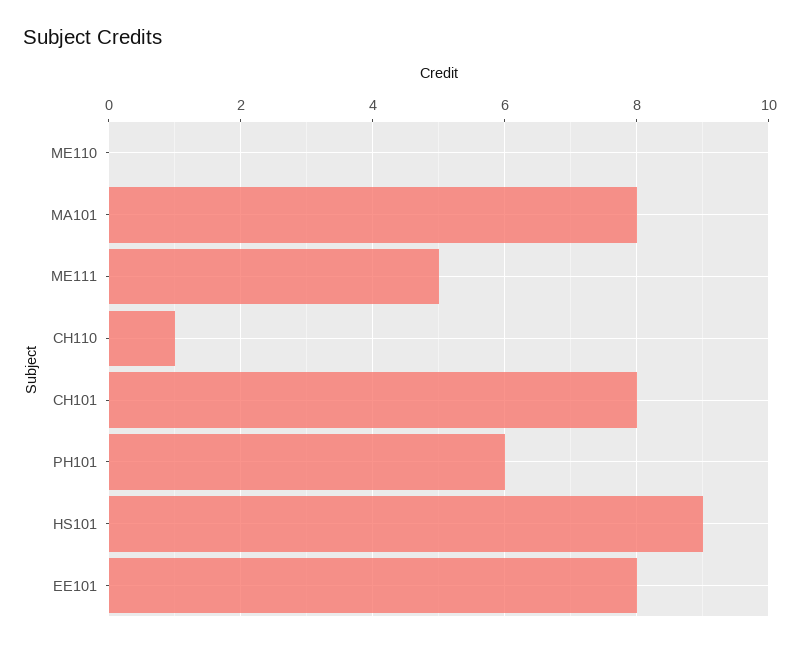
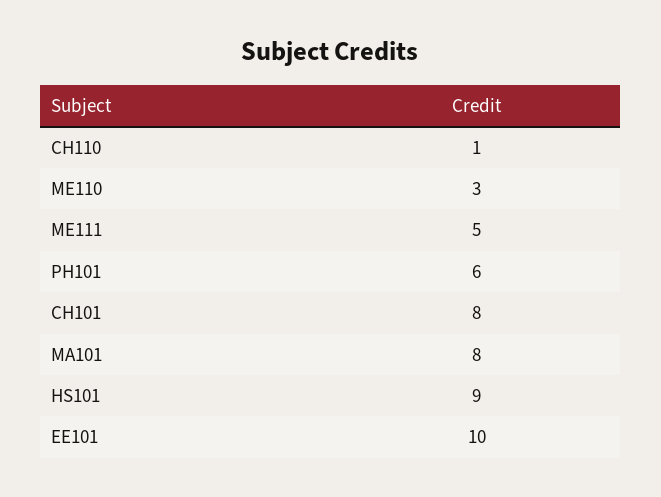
  {
-   "ME110": 0,
+   "ME110": 3,
    "MA101": 8,
    "ME111": 5,
    "CH110": 1,
    "CH101": 8,
    "PH101": 6,
    "HS101": 9,
-   "EE101": 8
+   "EE101": 10
  }

